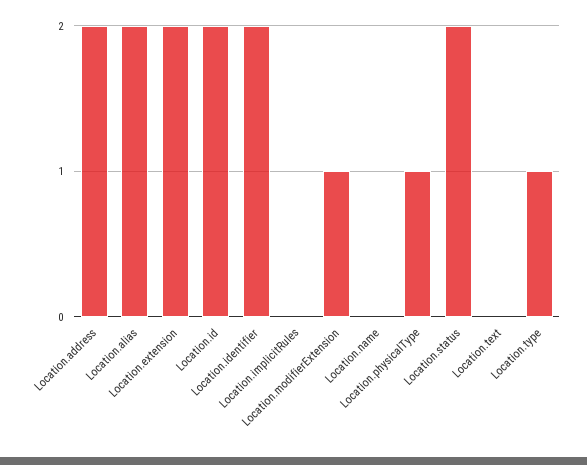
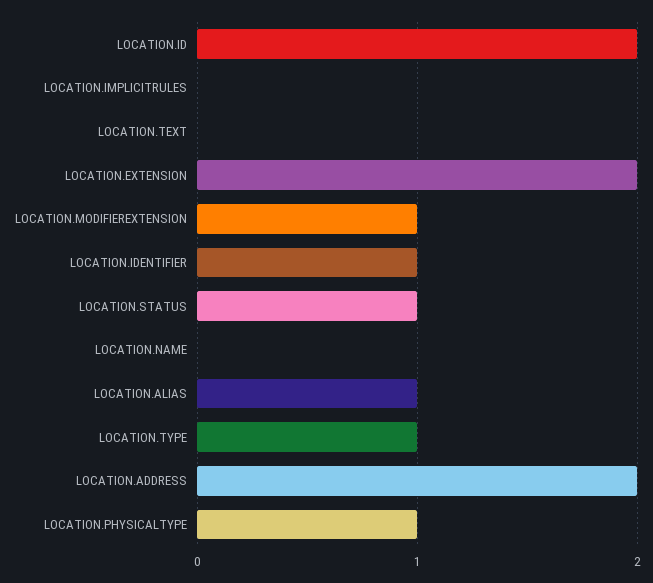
  {
    "Location.address": 2,
-   "Location.alias": 2,
+   "Location.alias": 1,
    "Location.extension": 2,
    "Location.id": 2,
-   "Location.identifier": 2,
+   "Location.identifier": 1,
    "Location.implicitRules": 0,
    "Location.modifierExtension": 1,
    "Location.name": 0,
    "Location.physicalType": 1,
-   "Location.status": 2,
+   "Location.status": 1,
    "Location.text": 0,
    "Location.type": 1
  }

